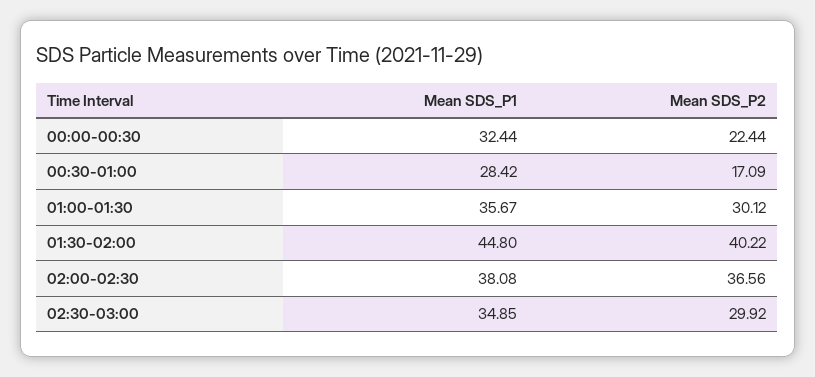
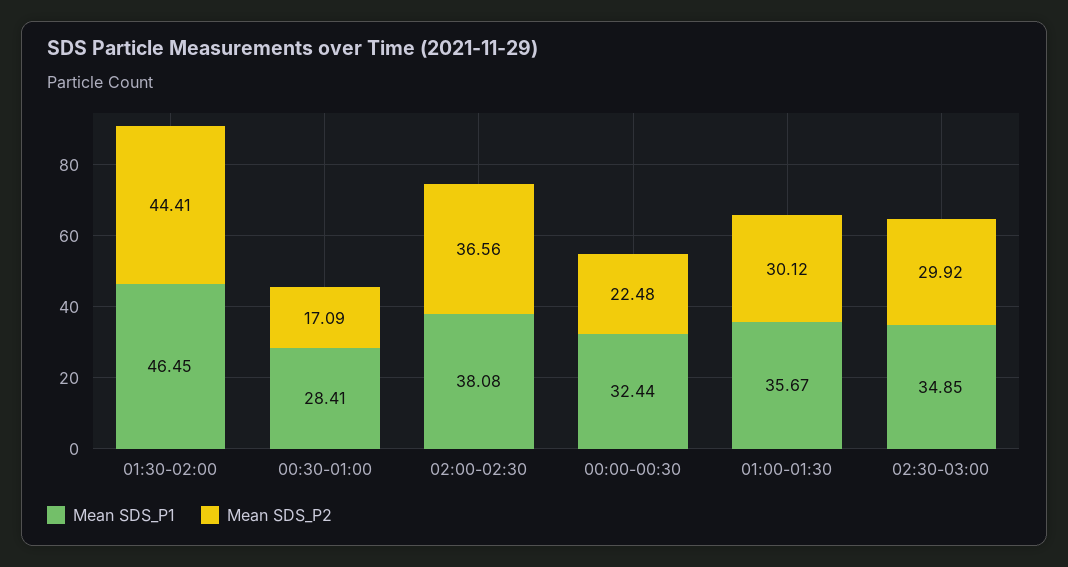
  {
    "Mean SDS_P1": {
      "00:00-00:30": 32.44,
-     "00:30-01:00": 28.42,
+     "00:30-01:00": 28.41,
      "01:00-01:30": 35.67,
-     "01:30-02:00": 44.8,
+     "01:30-02:00": 46.45,
      "02:00-02:30": 38.08,
      "02:30-03:00": 34.85
    },
    "Mean SDS_P2": {
-     "00:00-00:30": 22.44,
+     "00:00-00:30": 22.48,
      "00:30-01:00": 17.09,
      "01:00-01:30": 30.12,
-     "01:30-02:00": 40.22,
+     "01:30-02:00": 44.41,
      "02:00-02:30": 36.56,
      "02:30-03:00": 29.92
    }
  }

